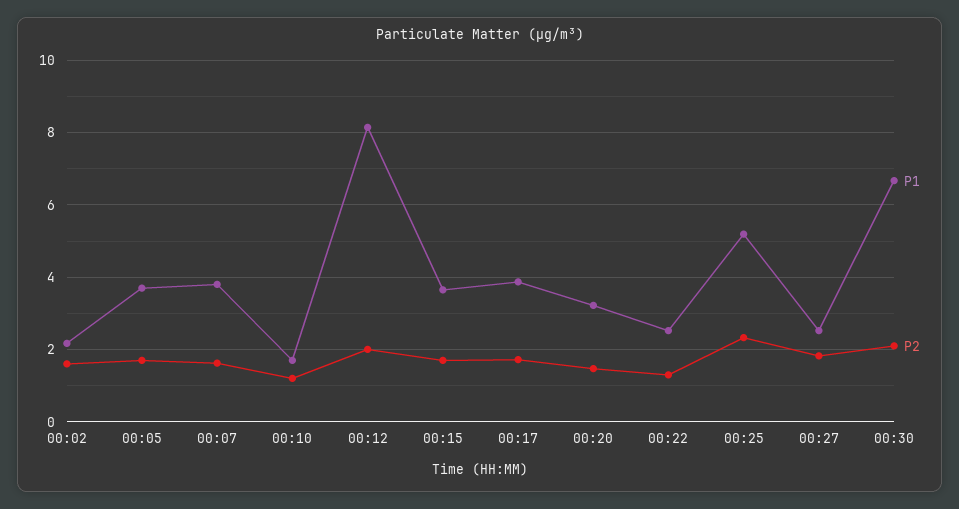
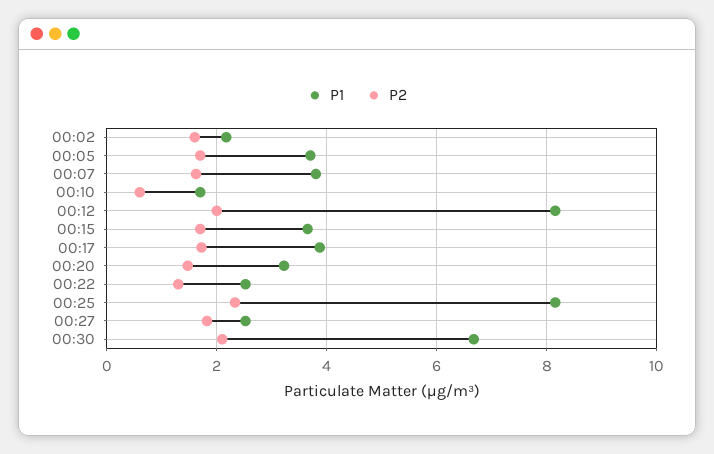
  {
    "P1": {
      "00:02": 2.2,
      "00:05": 3.8,
      "00:07": 3.8,
      "00:10": 1.8,
      "00:12": 8.2,
      "00:15": 3.6,
      "00:17": 3.8,
      "00:20": 3.2,
      "00:22": 2.6,
-     "00:25": 5.2,
+     "00:25": 8.2,
      "00:27": 2.6,
      "00:30": 6.6
    },
    "P2": {
      "00:02": 1.6,
      "00:05": 1.8,
      "00:07": 1.6,
-     "00:10": 1.2,
+     "00:10": 0.6,
      "00:12": 2,
      "00:15": 1.8,
      "00:17": 1.8,
      "00:20": 1.4,
      "00:22": 1.4,
      "00:25": 2.4,
      "00:27": 1.8,
      "00:30": 2.2
    }
  }

